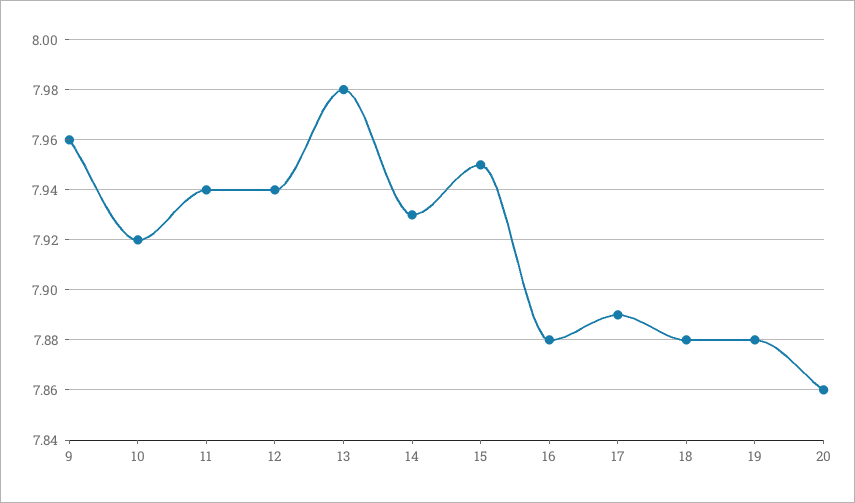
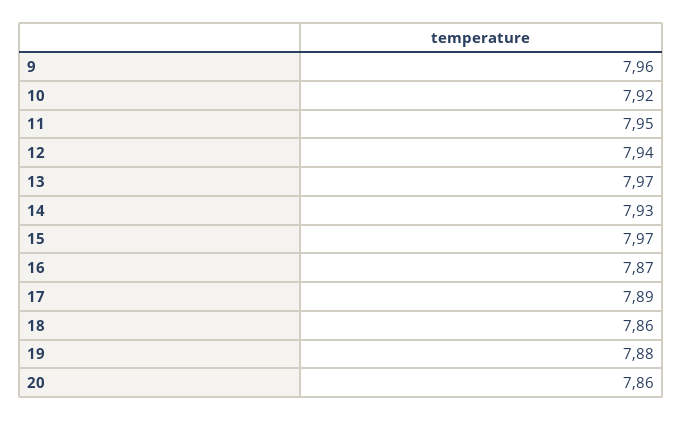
  {
    "9": 7.96,
    "10": 7.92,
-   "11": 7.94,
+   "11": 7.95,
    "12": 7.94,
-   "13": 7.98,
+   "13": 7.97,
    "14": 7.93,
-   "15": 7.95,
+   "15": 7.97,
-   "16": 7.88,
+   "16": 7.87,
    "17": 7.89,
-   "18": 7.88,
+   "18": 7.86,
    "19": 7.88,
    "20": 7.86
  }

